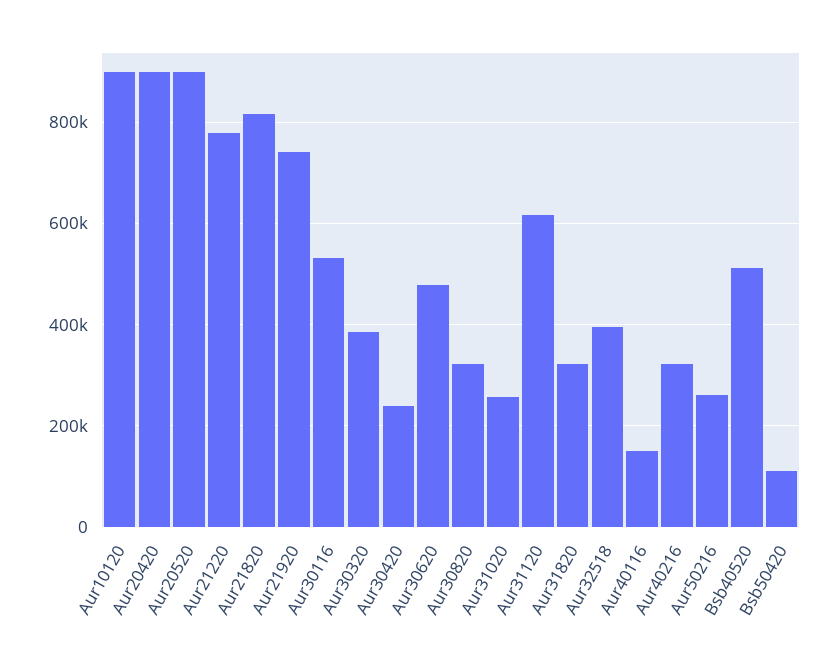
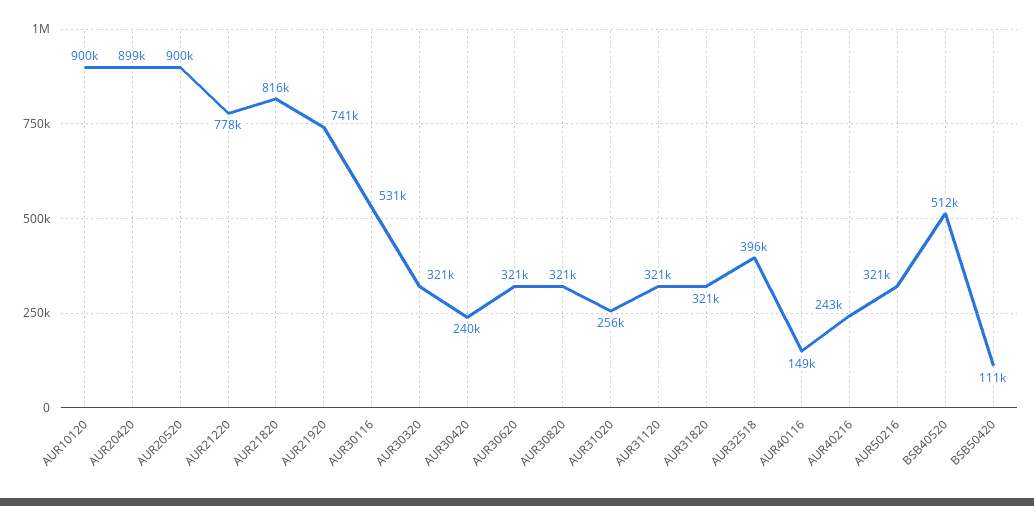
  {
    "Aur10120": 900000,
    "Aur20420": 899000,
    "Aur20520": 900000,
    "Aur21220": 778000,
    "Aur21820": 816000,
    "Aur21920": 741000,
    "Aur30116": 531000,
-   "Aur30320": 380000,
+   "Aur30320": 321000,
    "Aur30420": 240000,
-   "Aur30620": 480000,
+   "Aur30620": 321000,
    "Aur30820": 321000,
    "Aur31020": 256000,
-   "Aur31120": 620000,
+   "Aur31120": 321000,
    "Aur31820": 321000,
    "Aur32518": 396000,
    "Aur40116": 149000,
-   "Aur40216": 320000,
+   "Aur40216": 243000,
-   "Aur50216": 260000,
+   "Aur50216": 321000,
    "Bsb40520": 512000,
    "Bsb50420": 111000
  }

